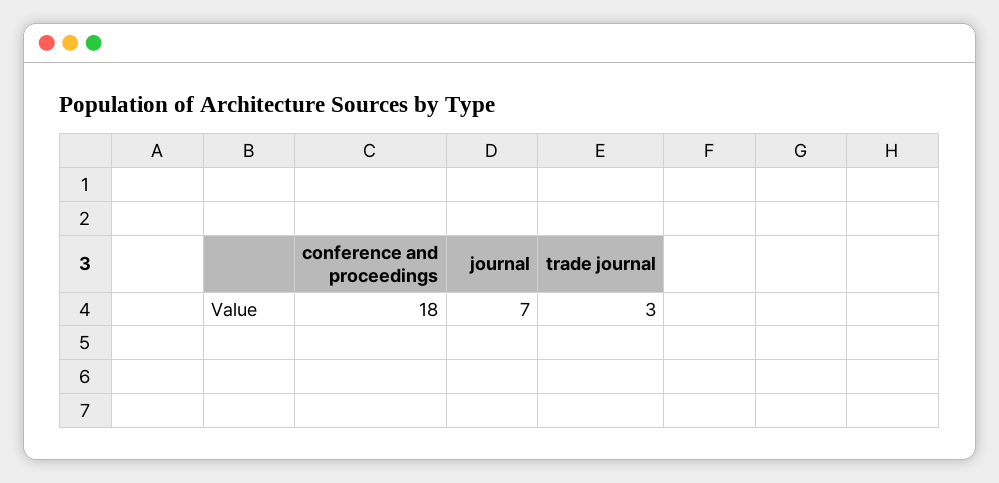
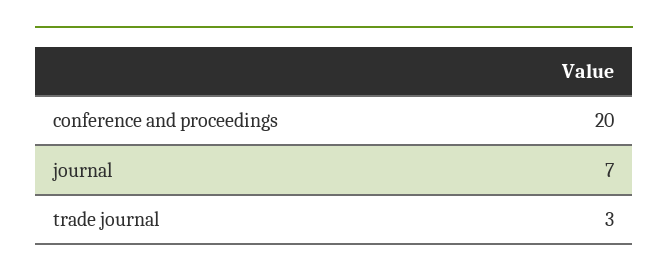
  {
-   "conference and proceedings": 18,
+   "conference and proceedings": 20,
    "journal": 7,
    "trade journal": 3
  }

